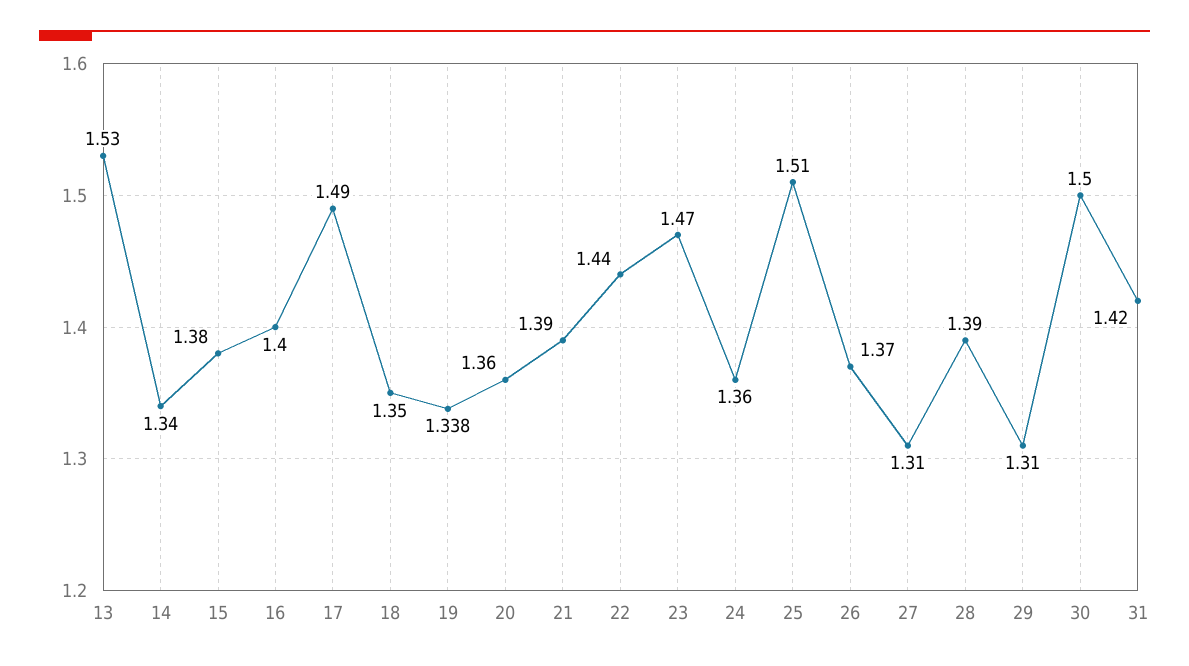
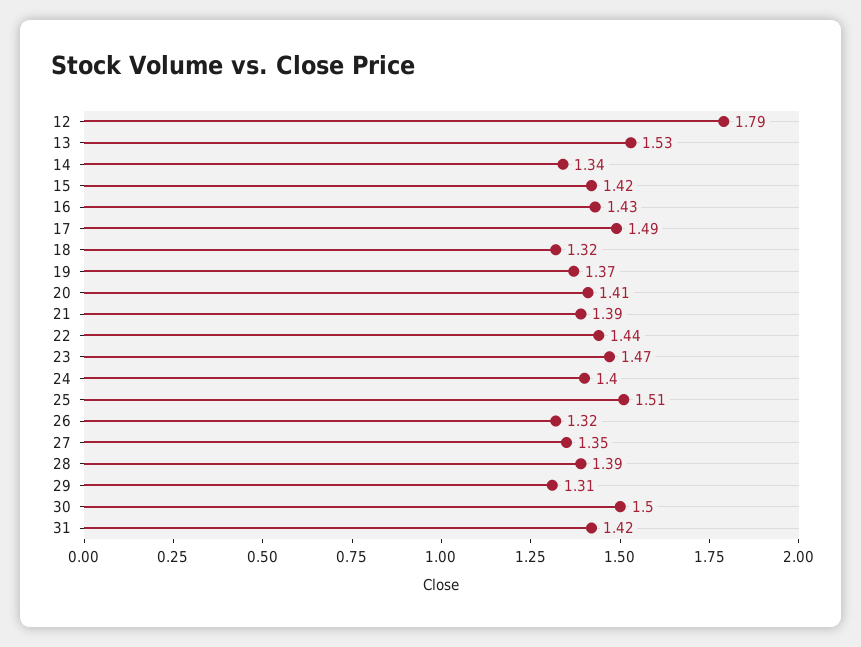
  {
    "13": 1.53,
    "14": 1.34,
-   "15": 1.38,
+   "15": 1.42,
-   "16": 1.4,
+   "16": 1.43,
    "17": 1.49,
-   "18": 1.35,
+   "18": 1.32,
-   "19": 1.338,
+   "19": 1.37,
-   "20": 1.36,
+   "20": 1.41,
    "21": 1.39,
    "22": 1.44,
    "23": 1.47,
-   "24": 1.36,
+   "24": 1.4,
    "25": 1.51,
-   "26": 1.37,
+   "26": 1.32,
-   "27": 1.31,
+   "27": 1.35,
    "28": 1.39,
    "29": 1.31,
    "30": 1.5,
-   "31": 1.42
+   "31": 1.42,
+   "12": 1.79
  }

